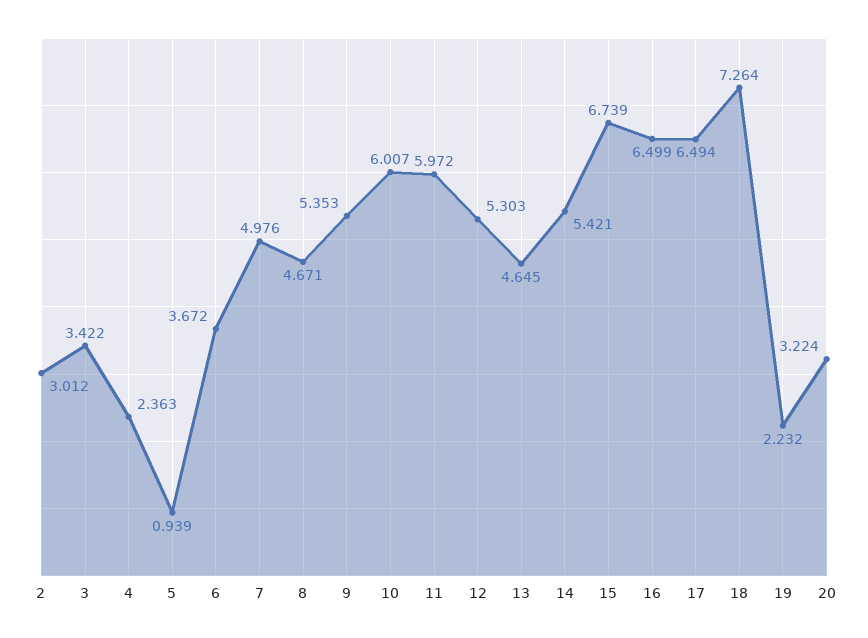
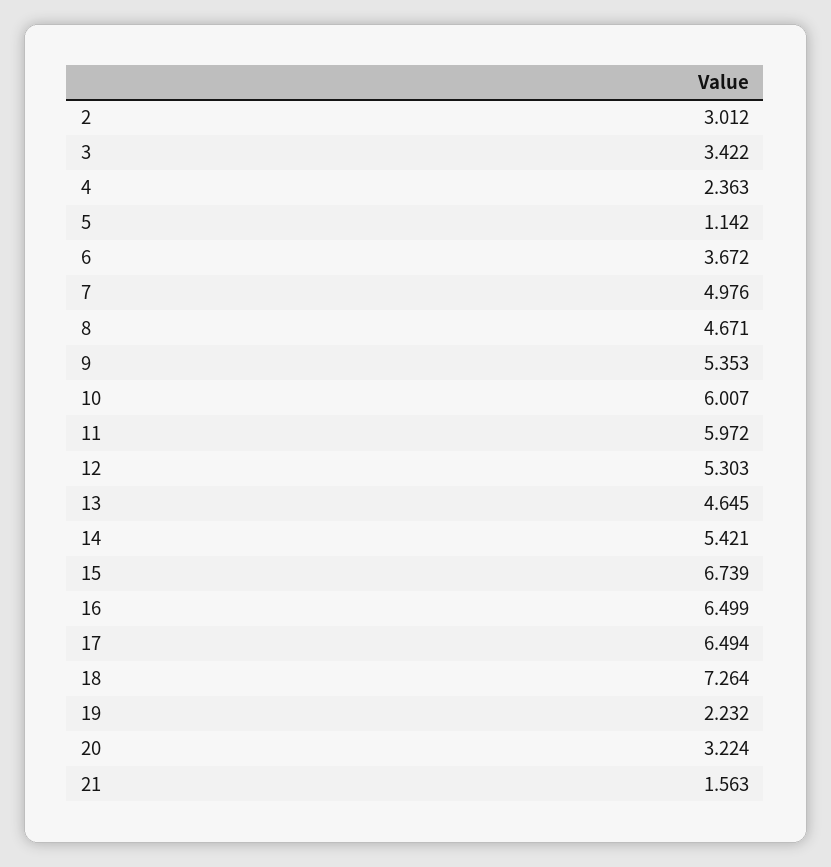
  {
    "2": 3.012,
    "3": 3.422,
    "4": 2.363,
-   "5": 0.939,
+   "5": 1.142,
    "6": 3.672,
    "7": 4.976,
    "8": 4.671,
    "9": 5.353,
    "10": 6.007,
    "11": 5.972,
    "12": 5.303,
    "13": 4.645,
    "14": 5.421,
    "15": 6.739,
    "16": 6.499,
    "17": 6.494,
    "18": 7.264,
    "19": 2.232,
-   "20": 3.224
+   "20": 3.224,
+   "21": 1.563
  }

